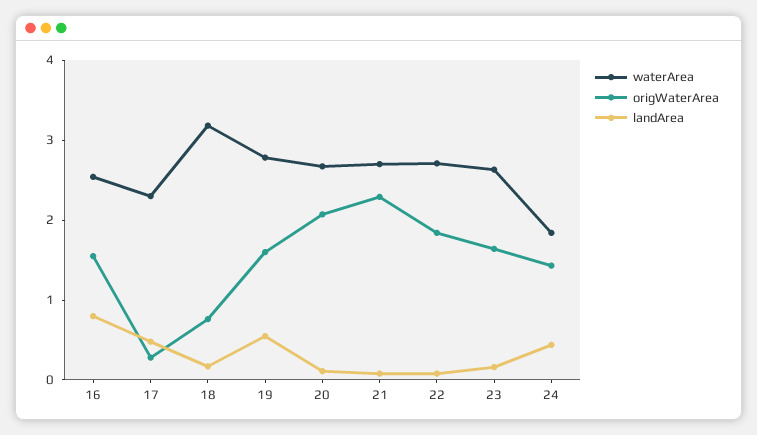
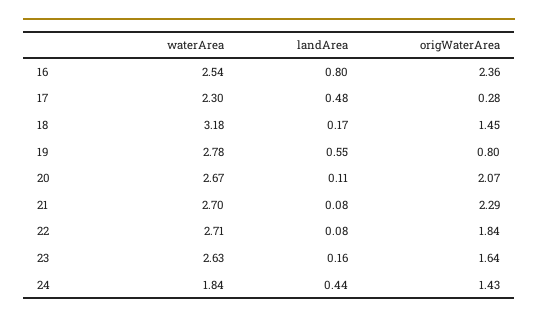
  {
    "waterArea": {
      "16": 2.54,
      "17": 2.3,
      "18": 3.18,
      "19": 2.78,
      "20": 2.67,
      "21": 2.7,
      "22": 2.71,
      "23": 2.63,
      "24": 1.84
    },
    "origWaterArea": {
-     "16": 1.6,
+     "16": 2.36,
      "17": 0.28,
-     "18": 0.8,
+     "18": 1.45,
-     "19": 1.6,
+     "19": 0.8,
      "20": 2.07,
      "21": 2.29,
      "22": 1.84,
      "23": 1.64,
      "24": 1.43
    },
    "landArea": {
      "16": 0.8,
      "17": 0.48,
      "18": 0.17,
      "19": 0.55,
      "20": 0.11,
      "21": 0.08,
      "22": 0.08,
      "23": 0.16,
      "24": 0.44
    }
  }

